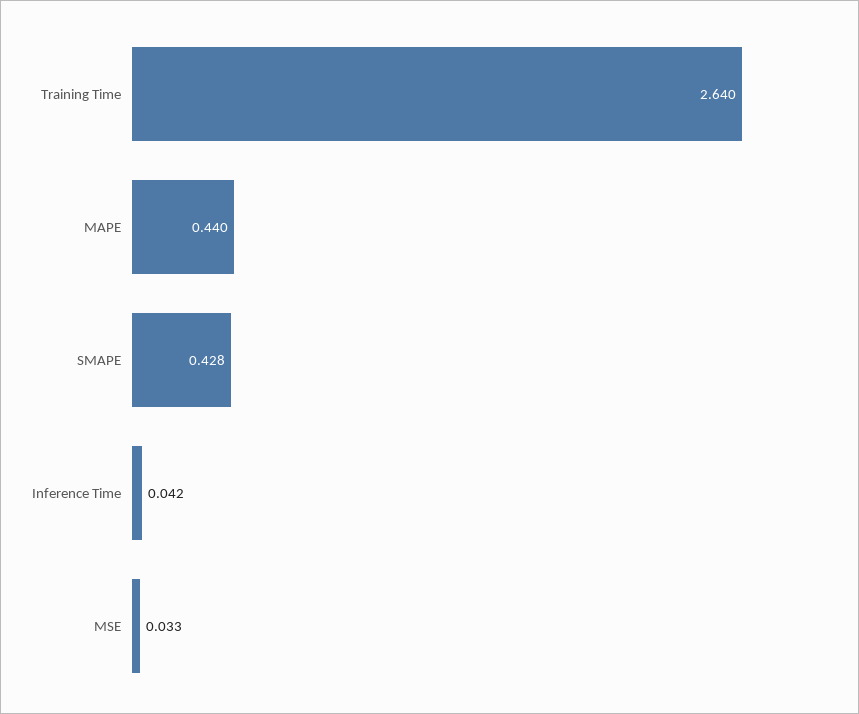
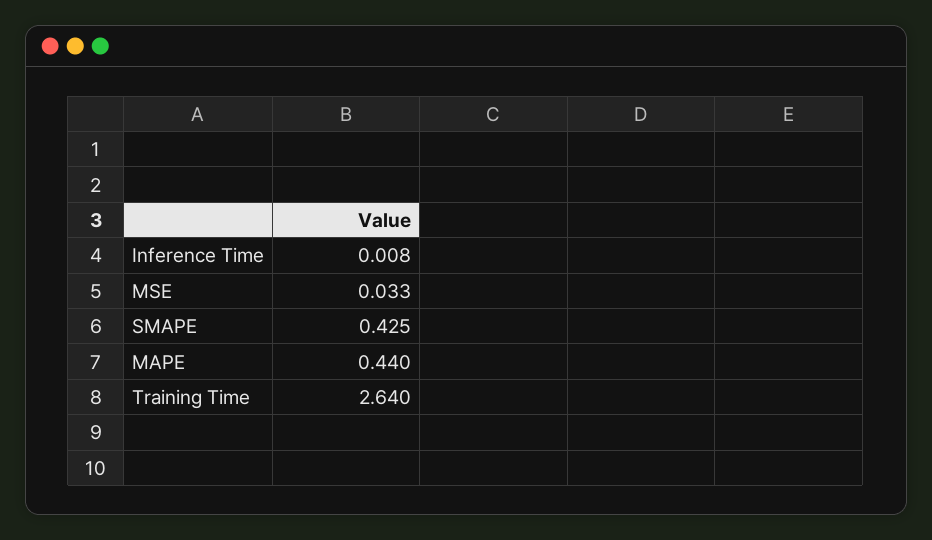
  {
    "Training Time": 2.64,
    "MAPE": 0.44,
-   "SMAPE": 0.428,
+   "SMAPE": 0.425,
-   "Inference Time": 0.042,
+   "Inference Time": 0.008,
    "MSE": 0.033
  }

